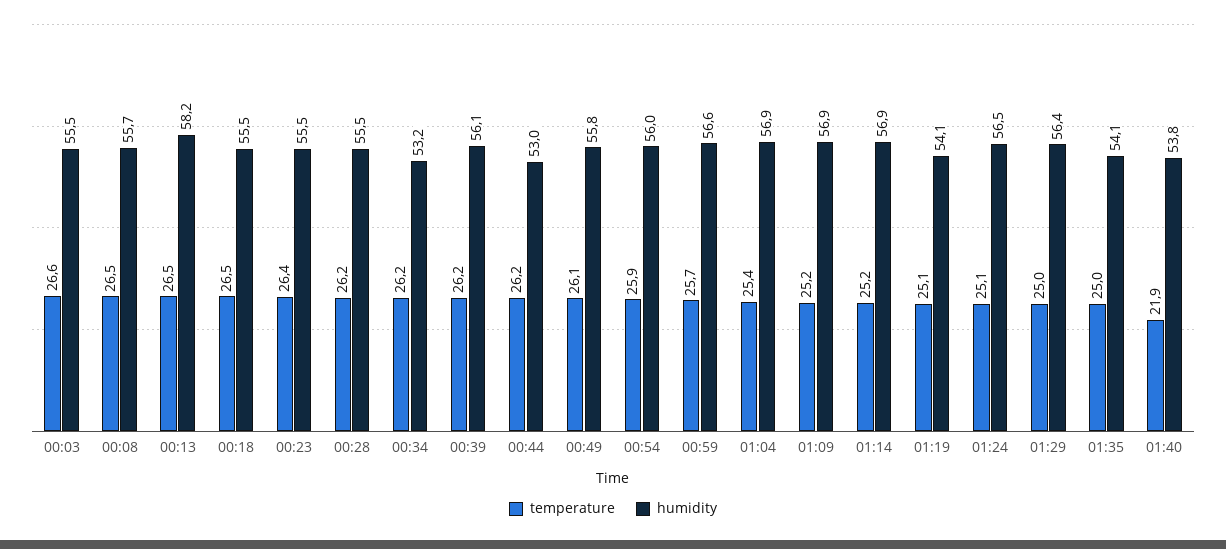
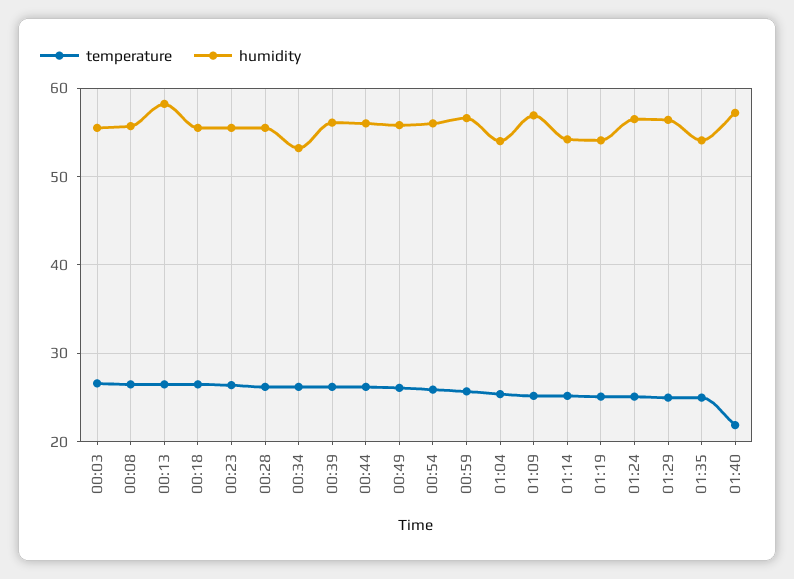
  {
    "temperature": {
      "00:03": 26.6,
      "00:08": 26.5,
      "00:13": 26.5,
      "00:18": 26.5,
      "00:23": 26.4,
      "00:28": 26.2,
      "00:34": 26.2,
      "00:39": 26.2,
      "00:44": 26.2,
      "00:49": 26.1,
      "00:54": 25.9,
      "00:59": 25.7,
      "01:04": 25.4,
      "01:09": 25.2,
      "01:14": 25.2,
      "01:19": 25.1,
      "01:24": 25.1,
      "01:29": 25,
      "01:35": 25,
      "01:40": 21.9
    },
    "humidity": {
      "00:03": 55.5,
      "00:08": 55.7,
      "00:13": 58.2,
      "00:18": 55.5,
      "00:23": 55.5,
      "00:28": 55.5,
      "00:34": 53.2,
      "00:39": 56.1,
-     "00:44": 53,
+     "00:44": 56,
      "00:49": 55.8,
      "00:54": 56,
      "00:59": 56.6,
-     "01:04": 56.9,
+     "01:04": 54,
      "01:09": 56.9,
-     "01:14": 56.9,
+     "01:14": 54,
      "01:19": 54.1,
      "01:24": 56.5,
      "01:29": 56.4,
      "01:35": 54.1,
-     "01:40": 53.8
+     "01:40": 57
    }
  }

